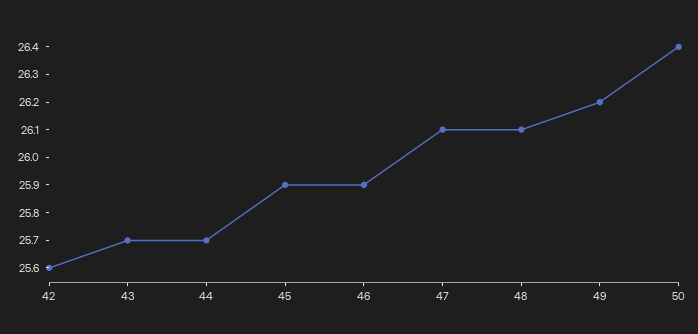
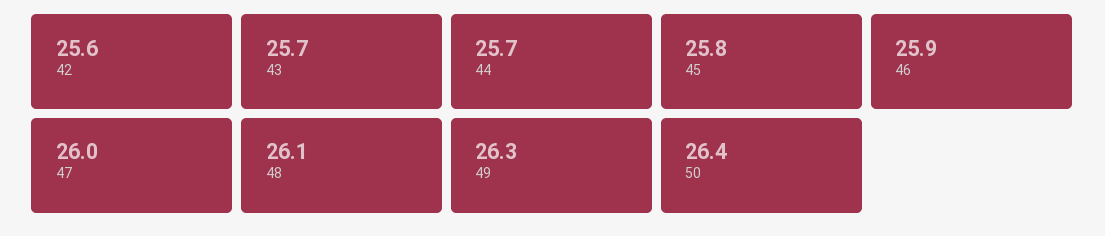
  {
    "42": 25.6,
    "43": 25.7,
    "44": 25.7,
-   "45": 25.9,
+   "45": 25.8,
    "46": 25.9,
-   "47": 26.1,
+   "47": 26,
    "48": 26.1,
-   "49": 26.2,
+   "49": 26.3,
    "50": 26.4
  }

